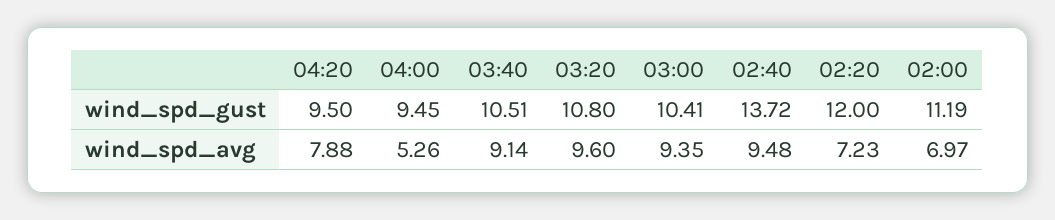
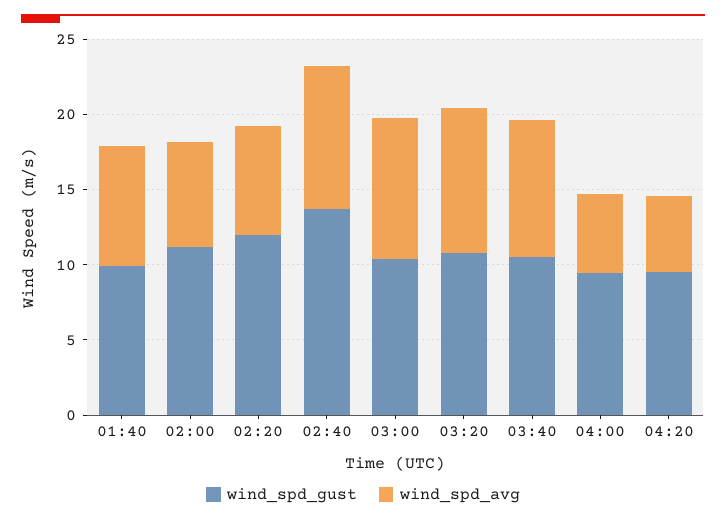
  {
    "wind_spd_gust": {
      "04:20": 9.5,
      "04:00": 9.45,
      "03:40": 10.51,
      "03:20": 10.8,
      "03:00": 10.41,
      "02:40": 13.72,
      "02:20": 12,
-     "02:00": 11.19
+     "02:00": 11.19,
+     "01:40": 10
    },
    "wind_spd_avg": {
-     "04:20": 7.88,
+     "04:20": 5,
      "04:00": 5.26,
      "03:40": 9.14,
      "03:20": 9.6,
      "03:00": 9.35,
      "02:40": 9.48,
      "02:20": 7.23,
-     "02:00": 6.97
+     "02:00": 6.97,
+     "01:40": 8
    }
  }

